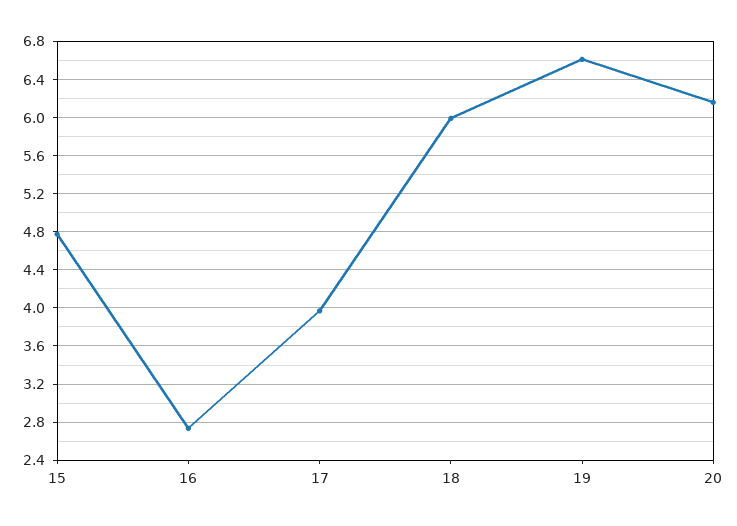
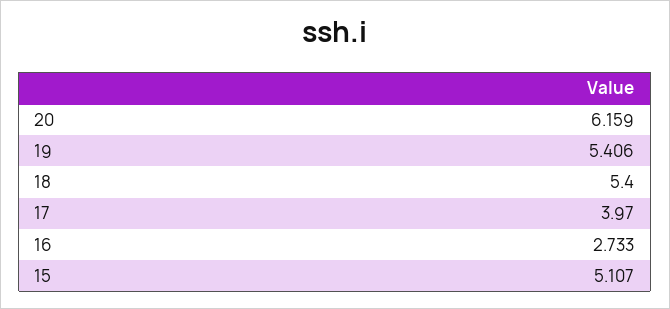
  {
-   "15": 4.8,
+   "15": 5.107,
    "16": 2.733,
    "17": 3.97,
-   "18": 6,
+   "18": 5.4,
-   "19": 6.6,
+   "19": 5.406,
    "20": 6.159
  }

